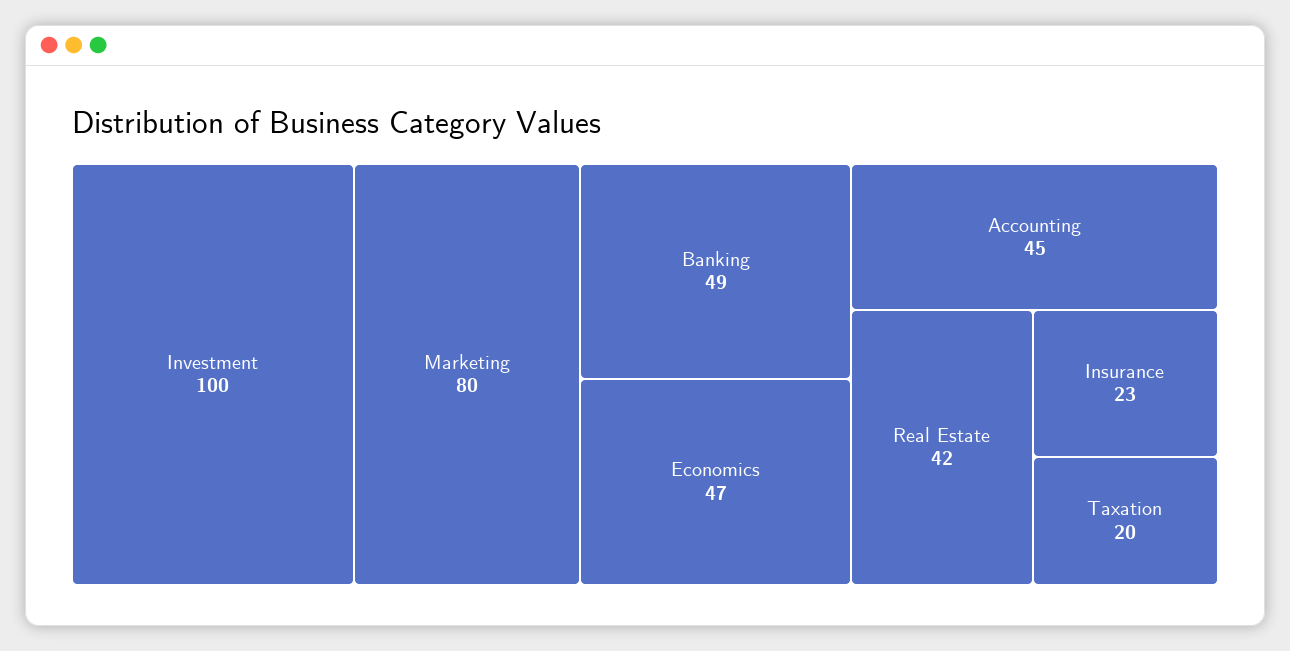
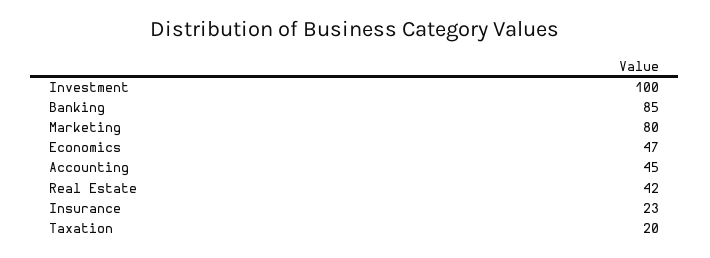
  {
    "Investment": 100,
    "Marketing": 80,
-   "Banking": 49,
+   "Banking": 85,
    "Economics": 47,
    "Accounting": 45,
    "Real Estate": 42,
    "Insurance": 23,
    "Taxation": 20
  }

